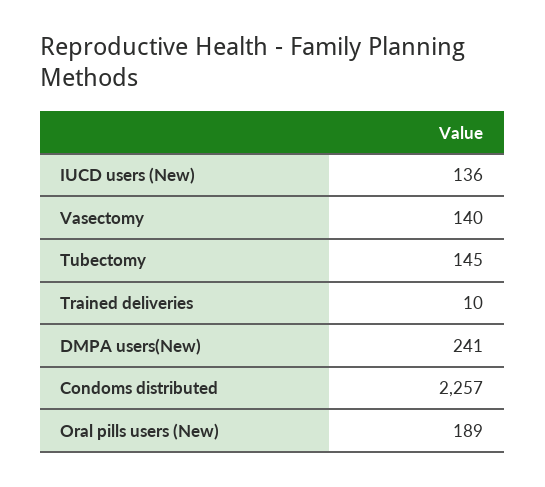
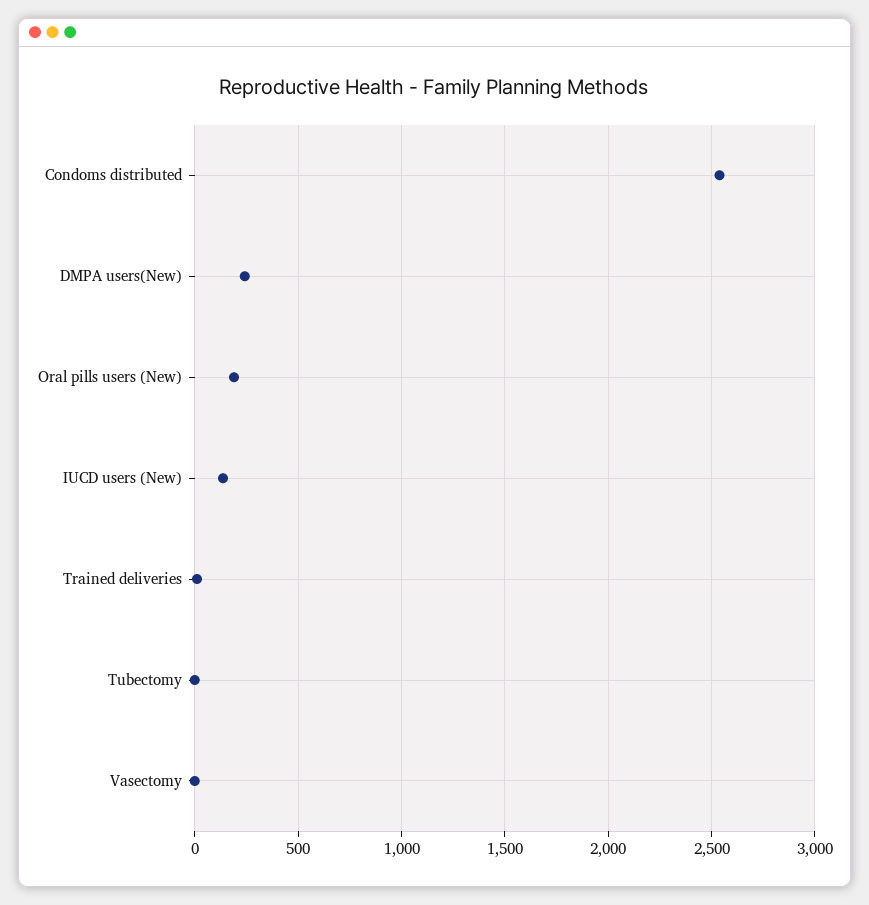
  {
    "IUCD users (New)": 136,
-   "Vasectomy": 140,
+   "Vasectomy": 0,
-   "Tubectomy": 145,
+   "Tubectomy": 0,
    "Trained deliveries": 10,
    "DMPA users(New)": 241,
-   "Condoms distributed": 2257,
+   "Condoms distributed": 2550,
    "Oral pills users (New)": 189
  }

